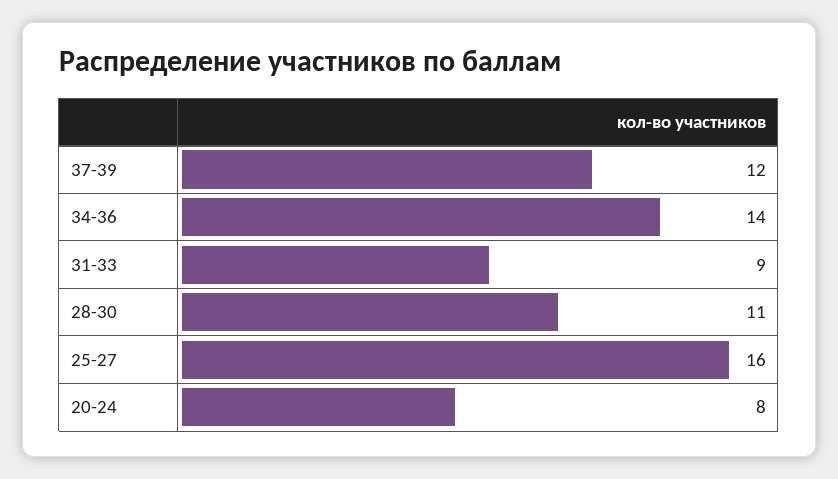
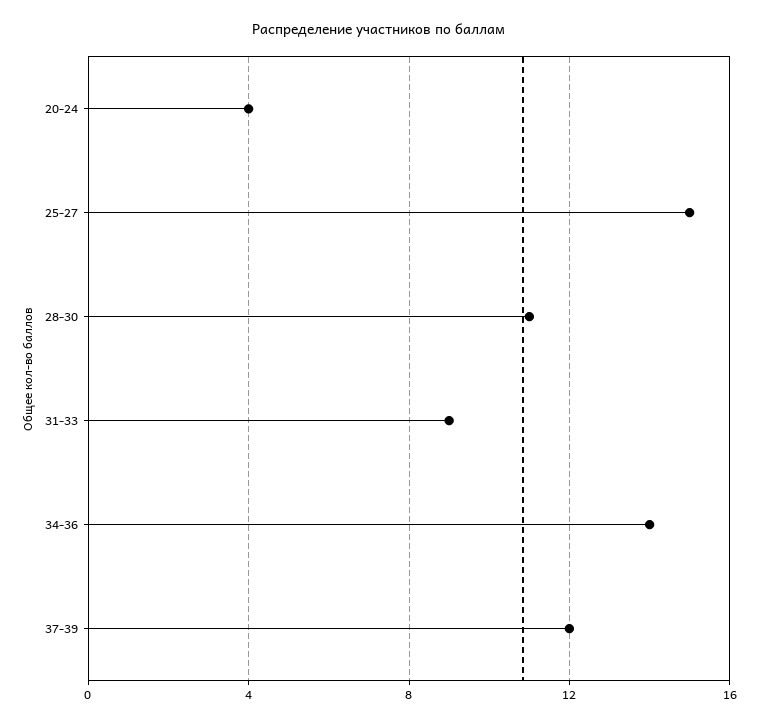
  {
    "37-39": 12,
    "34-36": 14,
    "31-33": 9,
    "28-30": 11,
-   "25-27": 16,
+   "25-27": 15,
-   "20-24": 8
+   "20-24": 4
  }

